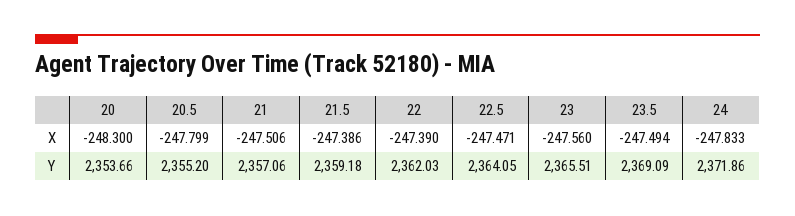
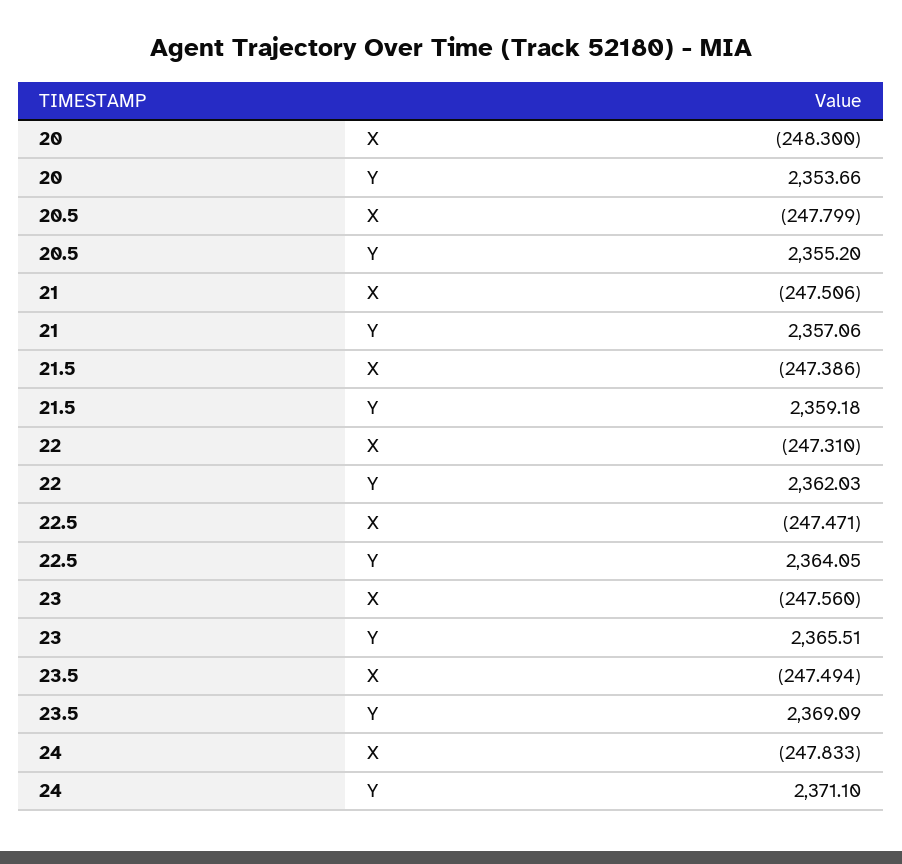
  {
    "20": {
      "X": -248.3,
      "Y": 2353.66
    },
    "20.5": {
      "X": -247.799,
      "Y": 2355.2
    },
    "21": {
      "X": -247.506,
      "Y": 2357.06
    },
    "21.5": {
      "X": -247.386,
      "Y": 2359.18
    },
    "22": {
-     "X": -247.39,
+     "X": -247.31,
      "Y": 2362.03
    },
    "22.5": {
      "X": -247.471,
      "Y": 2364.05
    },
    "23": {
      "X": -247.56,
      "Y": 2365.51
    },
    "23.5": {
      "X": -247.494,
      "Y": 2369.09
    },
    "24": {
      "X": -247.833,
-     "Y": 2371.86
+     "Y": 2371.1
    }
  }

